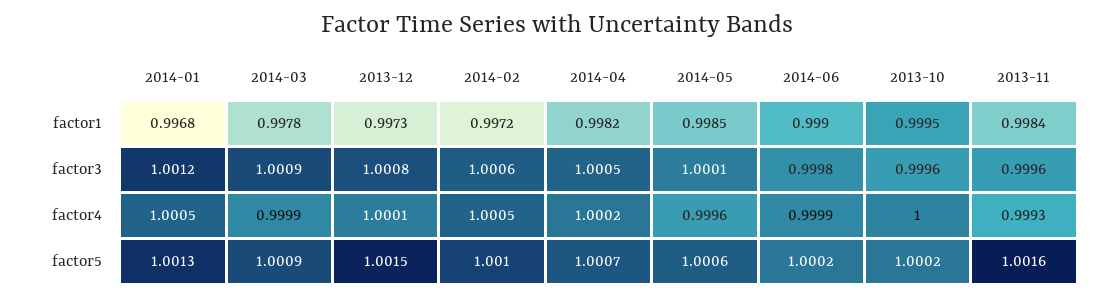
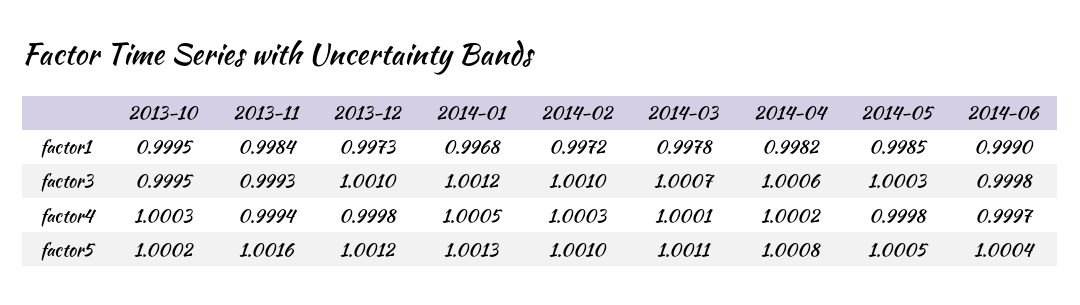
  {
    "2014-01": {
      "factor1": 0.9968,
      "factor3": 1.0012,
      "factor4": 1.0005,
      "factor5": 1.0013
    },
    "2014-03": {
      "factor1": 0.9978,
-     "factor3": 1.0009,
+     "factor3": 1.0007,
-     "factor4": 0.9999,
+     "factor4": 1.0001,
-     "factor5": 1.0009
+     "factor5": 1.0011
    },
    "2013-12": {
      "factor1": 0.9973,
-     "factor3": 1.0008,
+     "factor3": 1.001,
-     "factor4": 1.0001,
+     "factor4": 0.9998,
-     "factor5": 1.0015
+     "factor5": 1.0012
    },
    "2014-02": {
      "factor1": 0.9972,
-     "factor3": 1.0006,
+     "factor3": 1.001,
-     "factor4": 1.0005,
+     "factor4": 1.0003,
      "factor5": 1.001
    },
    "2014-04": {
      "factor1": 0.9982,
-     "factor3": 1.0005,
+     "factor3": 1.0006,
      "factor4": 1.0002,
-     "factor5": 1.0007
+     "factor5": 1.0008
    },
    "2014-05": {
      "factor1": 0.9985,
-     "factor3": 1.0001,
+     "factor3": 1.0003,
-     "factor4": 0.9996,
+     "factor4": 0.9998,
-     "factor5": 1.0006
+     "factor5": 1.0005
    },
    "2014-06": {
      "factor1": 0.999,
      "factor3": 0.9998,
-     "factor4": 0.9999,
+     "factor4": 0.9997,
-     "factor5": 1.0002
+     "factor5": 1.0004
    },
    "2013-10": {
      "factor1": 0.9995,
-     "factor3": 0.9996,
+     "factor3": 0.9995,
-     "factor4": 1,
+     "factor4": 1.0003,
      "factor5": 1.0002
    },
    "2013-11": {
      "factor1": 0.9984,
-     "factor3": 0.9996,
+     "factor3": 0.9993,
-     "factor4": 0.9993,
+     "factor4": 0.9994,
      "factor5": 1.0016
    }
  }

